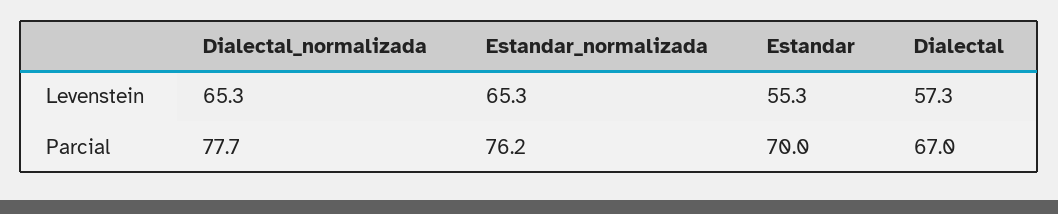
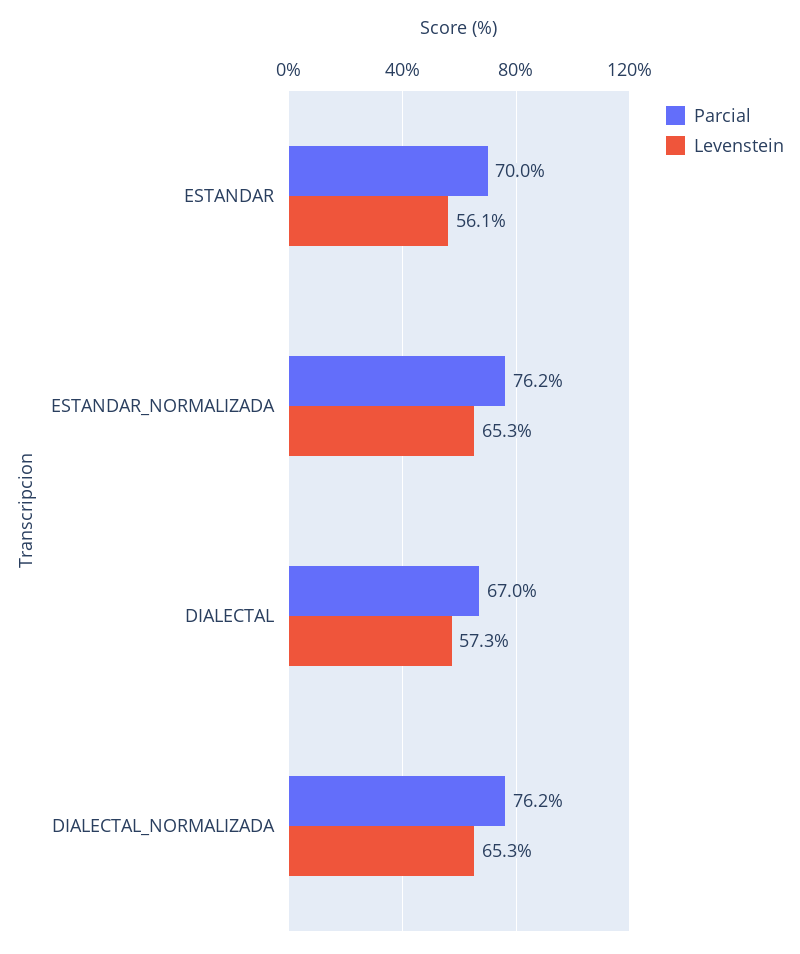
  {
    "Levenstein": {
      "Dialectal_normalizada": 65.3,
      "Estandar_normalizada": 65.3,
-     "Estandar": 55.3,
+     "Estandar": 56.1,
      "Dialectal": 57.3
    },
    "Parcial": {
-     "Dialectal_normalizada": 77.7,
+     "Dialectal_normalizada": 76.2,
      "Estandar_normalizada": 76.2,
      "Estandar": 70,
      "Dialectal": 67
    }
  }

